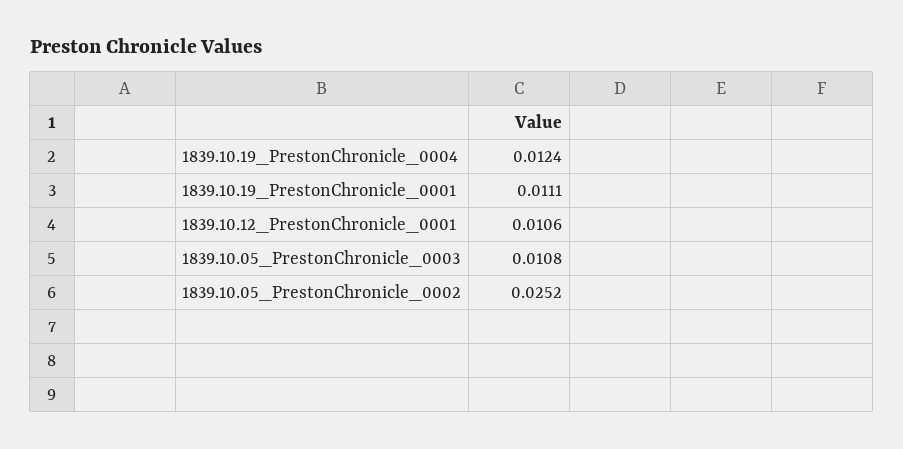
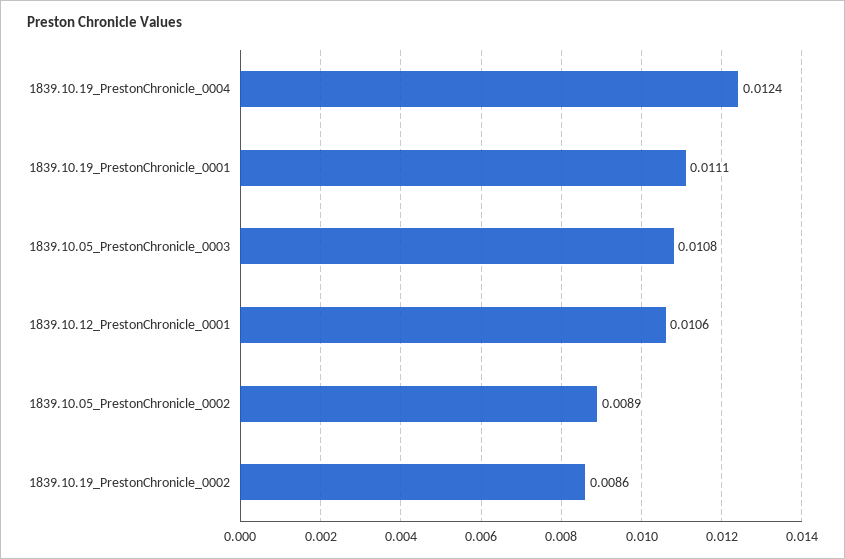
  {
    "1839.10.19_PrestonChronicle_0004": 0.0124,
    "1839.10.19_PrestonChronicle_0001": 0.0111,
    "1839.10.12_PrestonChronicle_0001": 0.0106,
    "1839.10.05_PrestonChronicle_0003": 0.0108,
-   "1839.10.05_PrestonChronicle_0002": 0.0252
+   "1839.10.05_PrestonChronicle_0002": 0.0089,
+   "1839.10.19_PrestonChronicle_0002": 0.0086
  }

